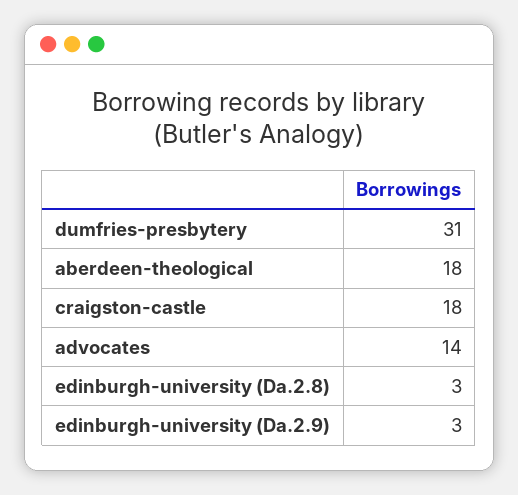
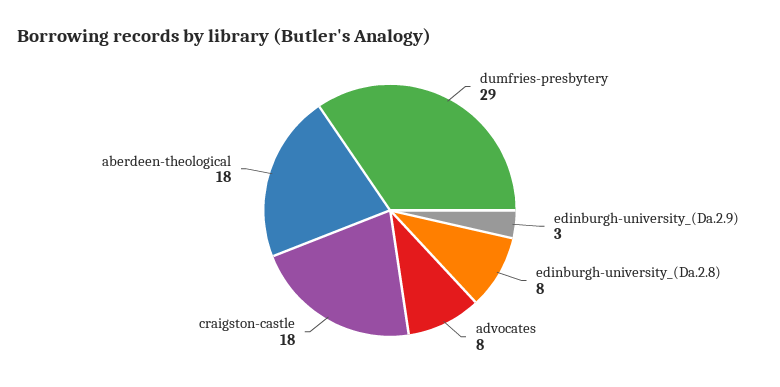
  {
-   "dumfries-presbytery": 31,
+   "dumfries-presbytery": 29,
    "aberdeen-theological": 18,
    "craigston-castle": 18,
-   "advocates": 14,
+   "advocates": 8,
-   "edinburgh-university (Da.2.8)": 3,
+   "edinburgh-university (Da.2.8)": 8,
    "edinburgh-university (Da.2.9)": 3
  }

